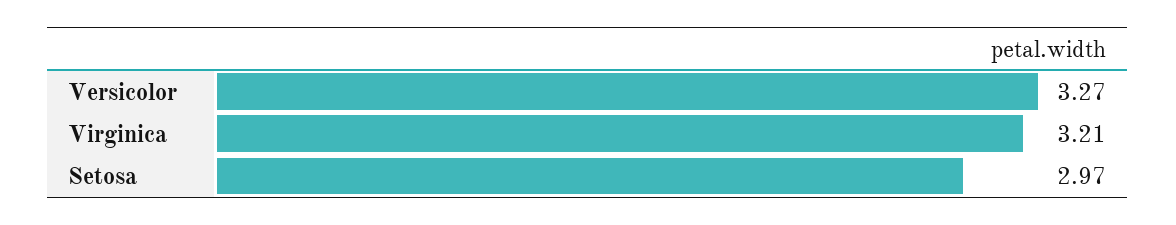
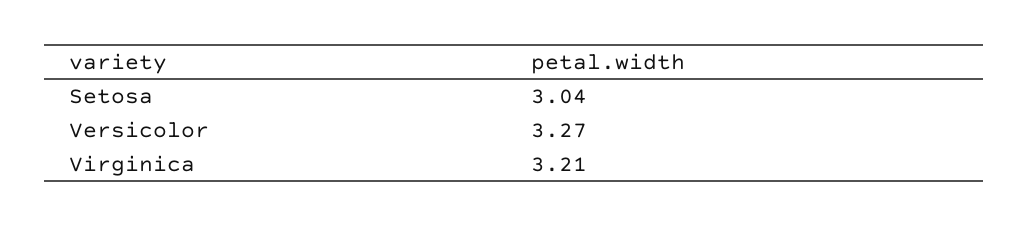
  {
    "Versicolor": 3.27,
    "Virginica": 3.21,
-   "Setosa": 2.97
+   "Setosa": 3.04
  }

